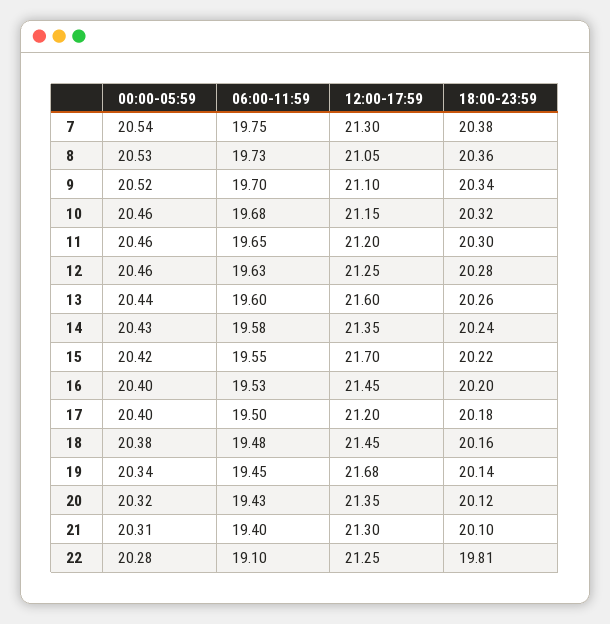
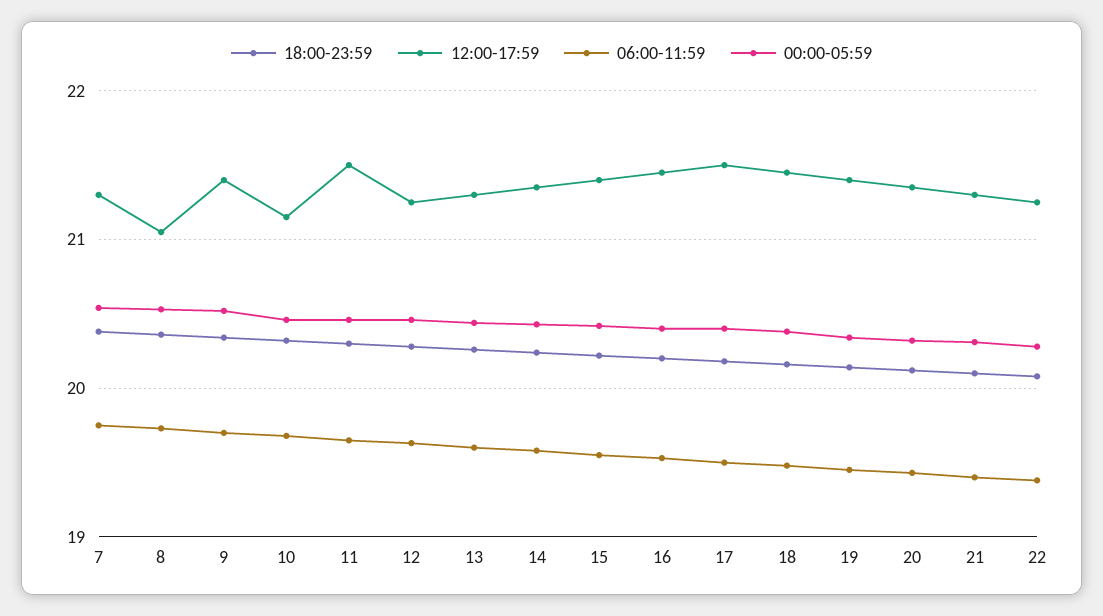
  {
    "00:00-05:59": {
      "7": 20.54,
      "8": 20.53,
      "9": 20.52,
      "10": 20.46,
      "11": 20.46,
      "12": 20.46,
      "13": 20.44,
      "14": 20.43,
      "15": 20.42,
      "16": 20.4,
      "17": 20.4,
      "18": 20.38,
      "19": 20.34,
      "20": 20.32,
      "21": 20.31,
      "22": 20.28
    },
    "06:00-11:59": {
      "7": 19.75,
      "8": 19.73,
      "9": 19.7,
      "10": 19.68,
      "11": 19.65,
      "12": 19.63,
      "13": 19.6,
      "14": 19.58,
      "15": 19.55,
      "16": 19.53,
      "17": 19.5,
      "18": 19.48,
      "19": 19.45,
      "20": 19.43,
      "21": 19.4,
-     "22": 19.1
+     "22": 19.4
    },
    "12:00-17:59": {
      "7": 21.3,
      "8": 21.05,
-     "9": 21.1,
+     "9": 21.4,
      "10": 21.15,
-     "11": 21.2,
+     "11": 21.5,
      "12": 21.25,
-     "13": 21.6,
+     "13": 21.3,
      "14": 21.35,
-     "15": 21.7,
+     "15": 21.4,
      "16": 21.45,
-     "17": 21.2,
+     "17": 21.5,
      "18": 21.45,
-     "19": 21.68,
+     "19": 21.4,
      "20": 21.35,
      "21": 21.3,
      "22": 21.25
    },
    "18:00-23:59": {
      "7": 20.38,
      "8": 20.36,
      "9": 20.34,
      "10": 20.32,
      "11": 20.3,
      "12": 20.28,
      "13": 20.26,
      "14": 20.24,
      "15": 20.22,
      "16": 20.2,
      "17": 20.18,
      "18": 20.16,
      "19": 20.14,
      "20": 20.12,
      "21": 20.1,
-     "22": 19.81
+     "22": 20.1
    }
  }

